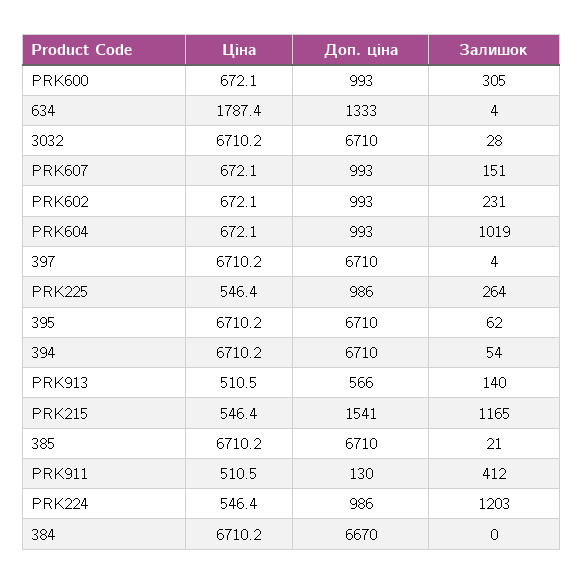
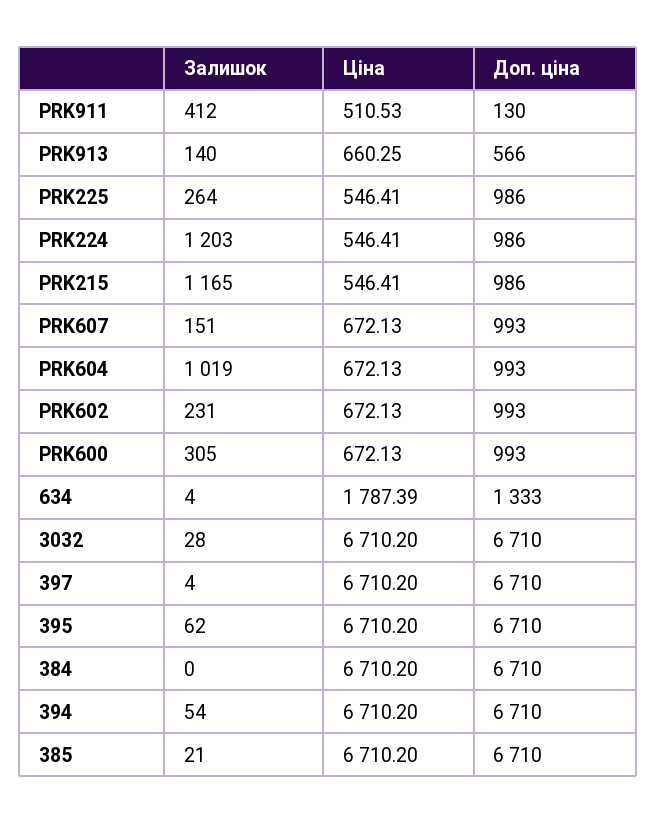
  {
    "Ціна": {
      "PRK600": 672.13,
      "634": 1787.39,
      "3032": 6710.2,
      "PRK607": 672.13,
      "PRK602": 672.13,
      "PRK604": 672.13,
      "397": 6710.2,
      "PRK225": 546.41,
      "395": 6710.2,
      "394": 6710.2,
-     "PRK913": 510.5,
+     "PRK913": 660.25,
      "PRK215": 546.41,
      "385": 6710.2,
      "PRK911": 510.53,
      "PRK224": 546.41,
      "384": 6710.2
    },
    "Доп. ціна": {
      "PRK600": 993,
      "634": 1333,
      "3032": 6710,
      "PRK607": 993,
      "PRK602": 993,
      "PRK604": 993,
      "397": 6710,
      "PRK225": 986,
      "395": 6710,
      "394": 6710,
      "PRK913": 566,
-     "PRK215": 1541,
+     "PRK215": 986,
      "385": 6710,
      "PRK911": 130,
      "PRK224": 986,
-     "384": 6670
+     "384": 6710
    },
    "Залишок": {
      "PRK600": 305,
      "634": 4,
      "3032": 28,
      "PRK607": 151,
      "PRK602": 231,
      "PRK604": 1019,
      "397": 4,
      "PRK225": 264,
      "395": 62,
      "394": 54,
      "PRK913": 140,
      "PRK215": 1165,
      "385": 21,
      "PRK911": 412,
      "PRK224": 1203,
      "384": 0
    }
  }

